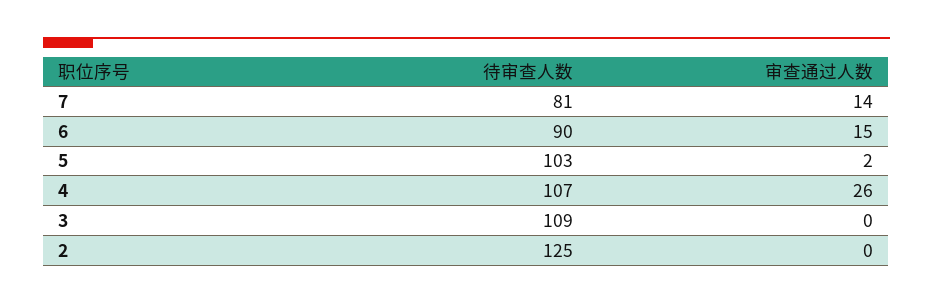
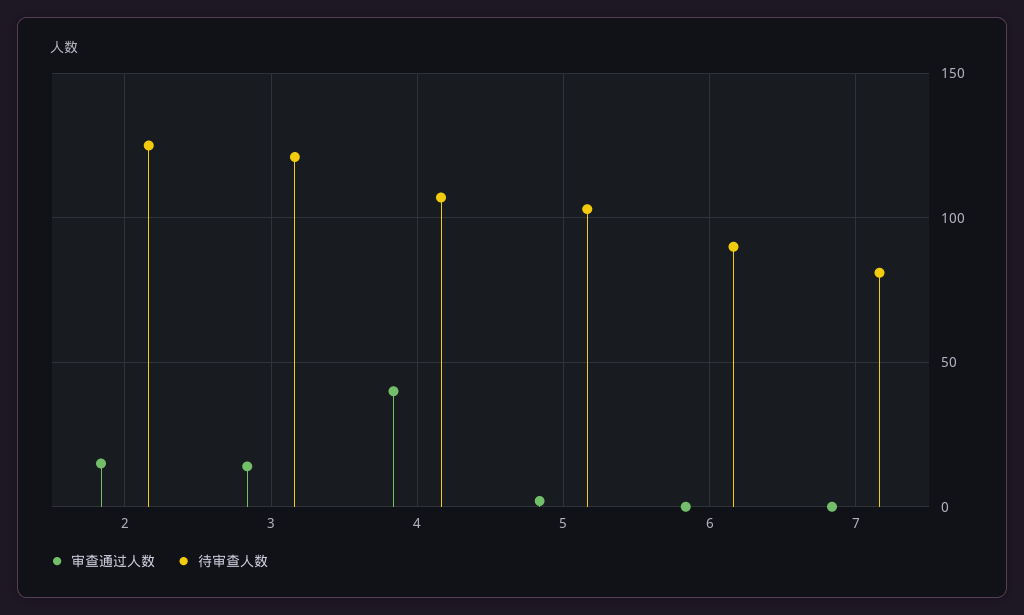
  {
    "待审查人数": {
      "7": 81,
      "6": 90,
      "5": 103,
      "4": 107,
-     "3": 109,
+     "3": 120,
      "2": 125
    },
    "审查通过人数": {
-     "7": 14,
+     "7": 0,
-     "6": 15,
+     "6": 0,
      "5": 2,
-     "4": 26,
+     "4": 40,
-     "3": 0,
+     "3": 15,
-     "2": 0
+     "2": 15
    }
  }

